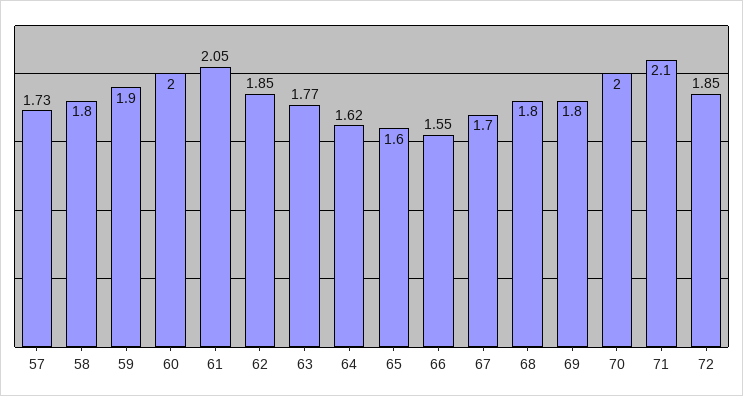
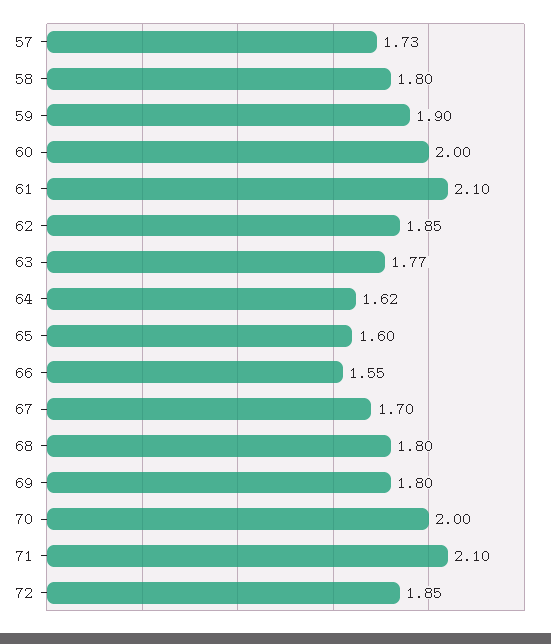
  {
    "57": 1.73,
    "58": 1.8,
    "59": 1.9,
    "60": 2,
-   "61": 2.05,
+   "61": 2.1,
    "62": 1.85,
    "63": 1.77,
    "64": 1.62,
    "65": 1.6,
    "66": 1.55,
    "67": 1.7,
    "68": 1.8,
    "69": 1.8,
    "70": 2,
    "71": 2.1,
    "72": 1.85
  }

